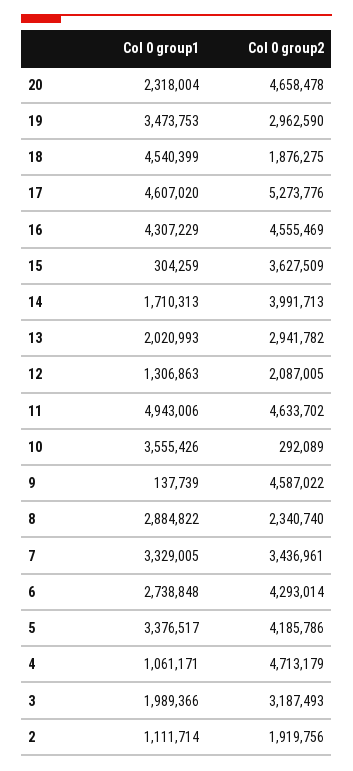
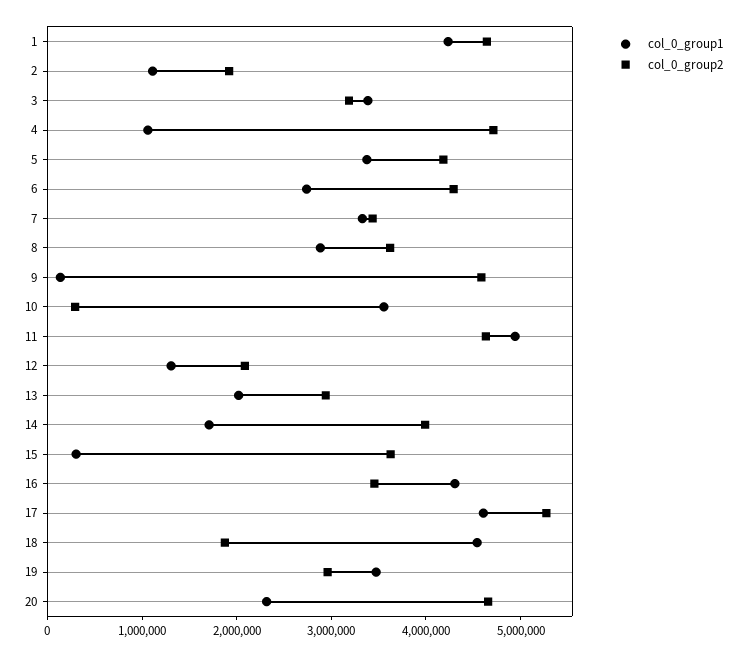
  {
    "Col 0 group1": {
      "20": 2318004,
      "19": 3473753,
      "18": 4540399,
      "17": 4607020,
      "16": 4307229,
      "15": 304259,
      "14": 1710313,
      "13": 2020993,
      "12": 1306863,
      "11": 4943006,
      "10": 3555426,
      "9": 137739,
      "8": 2884822,
      "7": 3329005,
      "6": 2738848,
      "5": 3376517,
      "4": 1061171,
-     "3": 1989366,
+     "3": 3400000,
-     "2": 1111714
+     "2": 1111714,
+     "1": 4200000
    },
    "Col 0 group2": {
      "20": 4658478,
      "19": 2962590,
      "18": 1876275,
      "17": 5273776,
-     "16": 4555469,
+     "16": 3400000,
      "15": 3627509,
      "14": 3991713,
      "13": 2941782,
      "12": 2087005,
      "11": 4633702,
      "10": 292089,
      "9": 4587022,
-     "8": 2340740,
+     "8": 3600000,
      "7": 3436961,
      "6": 4293014,
      "5": 4185786,
      "4": 4713179,
      "3": 3187493,
-     "2": 1919756
+     "2": 1919756,
+     "1": 4600000
    }
  }

